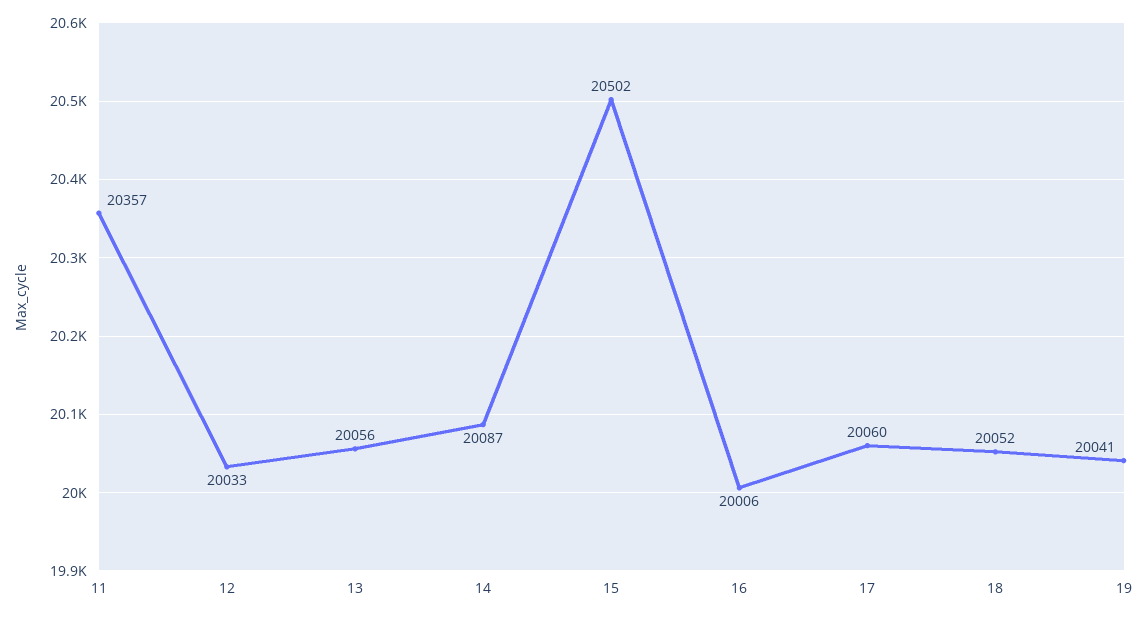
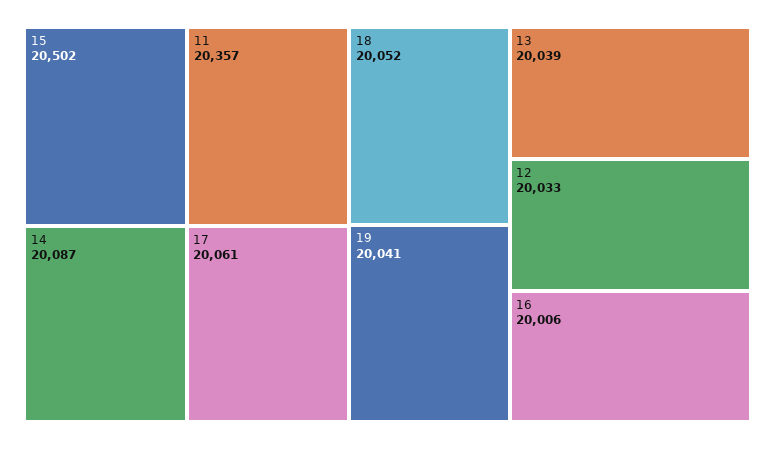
  {
    "11": 20357,
    "12": 20033,
-   "13": 20056,
+   "13": 20039,
    "14": 20087,
    "15": 20502,
    "16": 20006,
-   "17": 20060,
+   "17": 20061,
    "18": 20052,
    "19": 20041
  }

